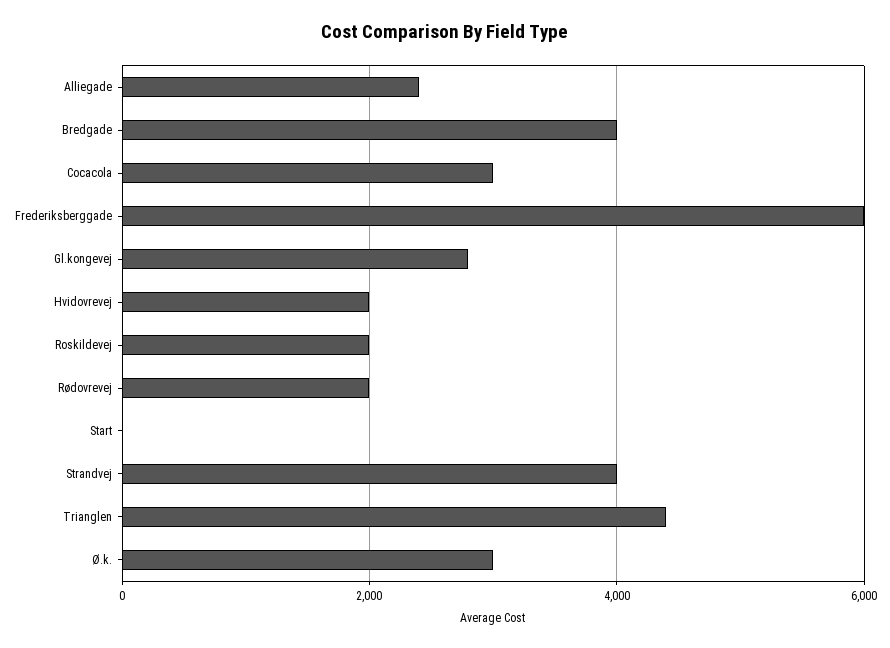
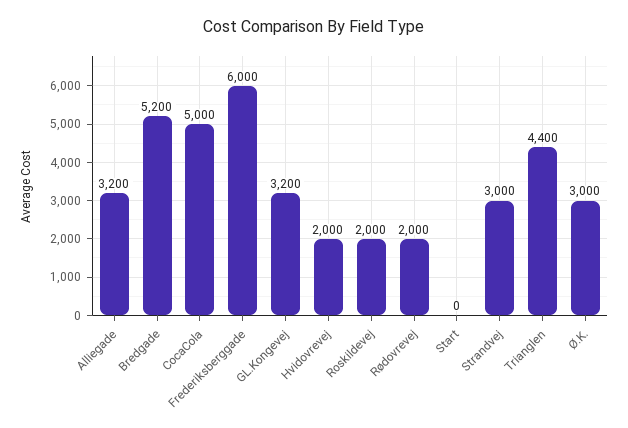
  {
-   "Alliegade": 2400,
+   "Alliegade": 3200,
-   "Bredgade": 4000,
+   "Bredgade": 5200,
-   "Cocacola": 3000,
+   "Cocacola": 5000,
    "Frederiksberggade": 6000,
-   "Gl.kongevej": 2800,
+   "Gl.kongevej": 3200,
    "Hvidovrevej": 2000,
    "Roskildevej": 2000,
    "Rødovrevej": 2000,
    "Start": 0,
-   "Strandvej": 4000,
+   "Strandvej": 3000,
    "Trianglen": 4400,
    "Ø.k.": 3000
  }

